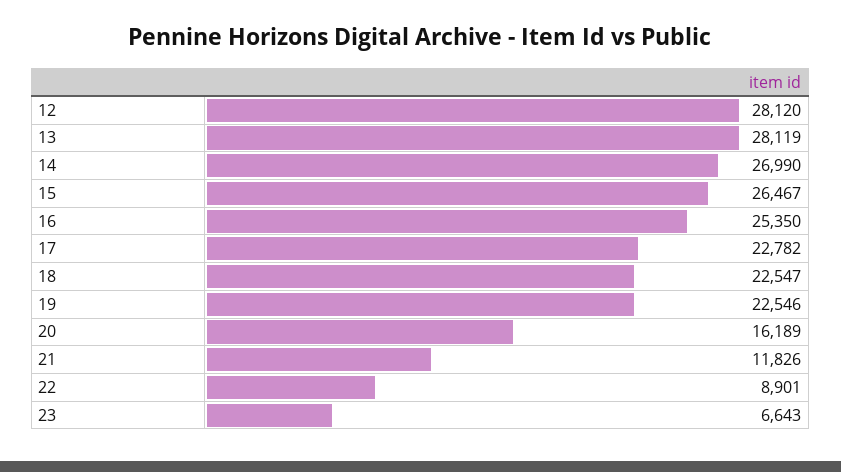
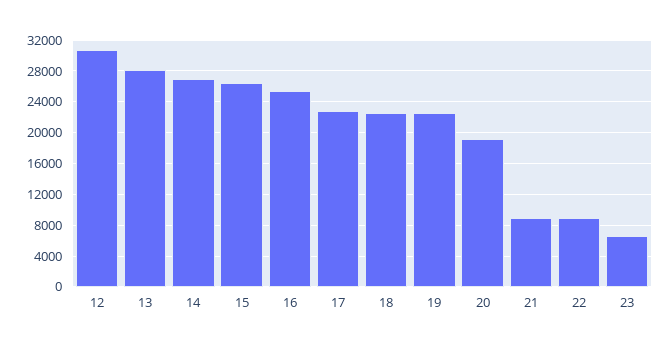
  {
-   "12": 28120,
+   "12": 31000,
    "13": 28119,
    "14": 26990,
    "15": 26467,
    "16": 25350,
    "17": 22782,
    "18": 22547,
    "19": 22546,
-   "20": 16189,
+   "20": 19000,
-   "21": 11826,
+   "21": 9000,
    "22": 8901,
    "23": 6643
  }

